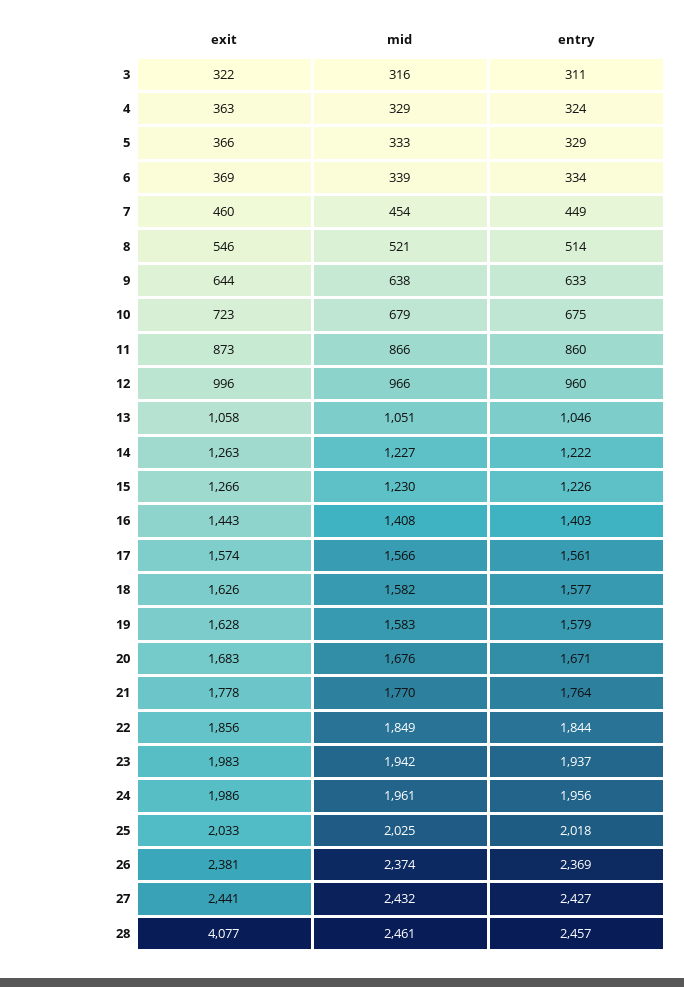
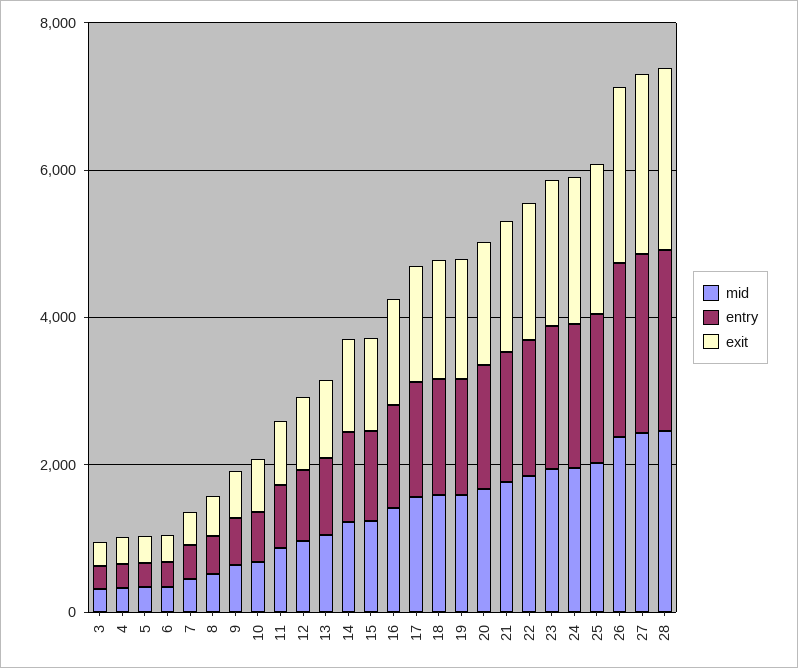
  {
    "exit": {
      "3": 322,
      "4": 363,
      "5": 366,
      "6": 369,
      "7": 460,
      "8": 546,
      "9": 644,
      "10": 723,
      "11": 873,
      "12": 996,
      "13": 1058,
      "14": 1263,
      "15": 1266,
      "16": 1443,
      "17": 1574,
      "18": 1626,
      "19": 1628,
      "20": 1683,
      "21": 1778,
      "22": 1856,
      "23": 1983,
      "24": 1986,
      "25": 2033,
      "26": 2381,
      "27": 2441,
-     "28": 4077
+     "28": 2500
    },
    "mid": {
      "3": 316,
      "4": 329,
      "5": 333,
      "6": 339,
      "7": 454,
      "8": 521,
      "9": 638,
      "10": 679,
      "11": 866,
      "12": 966,
      "13": 1051,
      "14": 1227,
      "15": 1230,
      "16": 1408,
      "17": 1566,
      "18": 1582,
      "19": 1583,
      "20": 1676,
      "21": 1770,
      "22": 1849,
      "23": 1942,
      "24": 1961,
      "25": 2025,
      "26": 2374,
      "27": 2432,
      "28": 2461
    },
    "entry": {
      "3": 311,
      "4": 324,
      "5": 329,
      "6": 334,
      "7": 449,
      "8": 514,
      "9": 633,
      "10": 675,
      "11": 860,
      "12": 960,
      "13": 1046,
      "14": 1222,
      "15": 1226,
      "16": 1403,
      "17": 1561,
      "18": 1577,
      "19": 1579,
      "20": 1671,
      "21": 1764,
      "22": 1844,
      "23": 1937,
      "24": 1956,
      "25": 2018,
      "26": 2369,
      "27": 2427,
      "28": 2457
    }
  }

